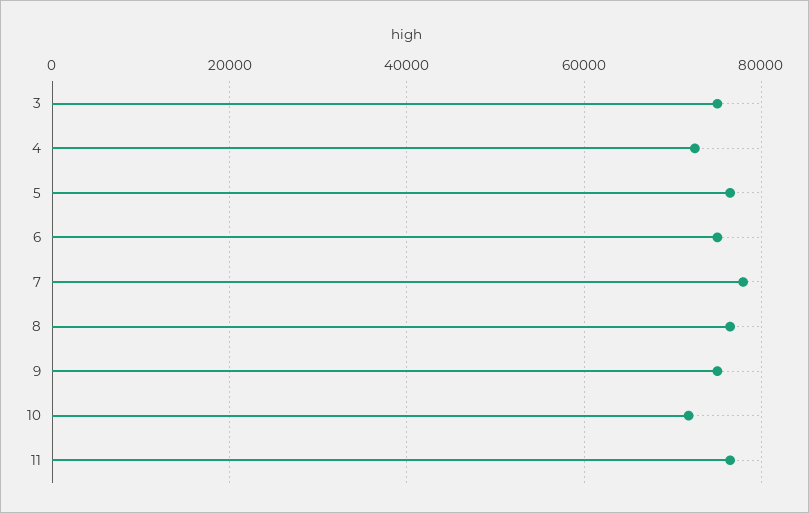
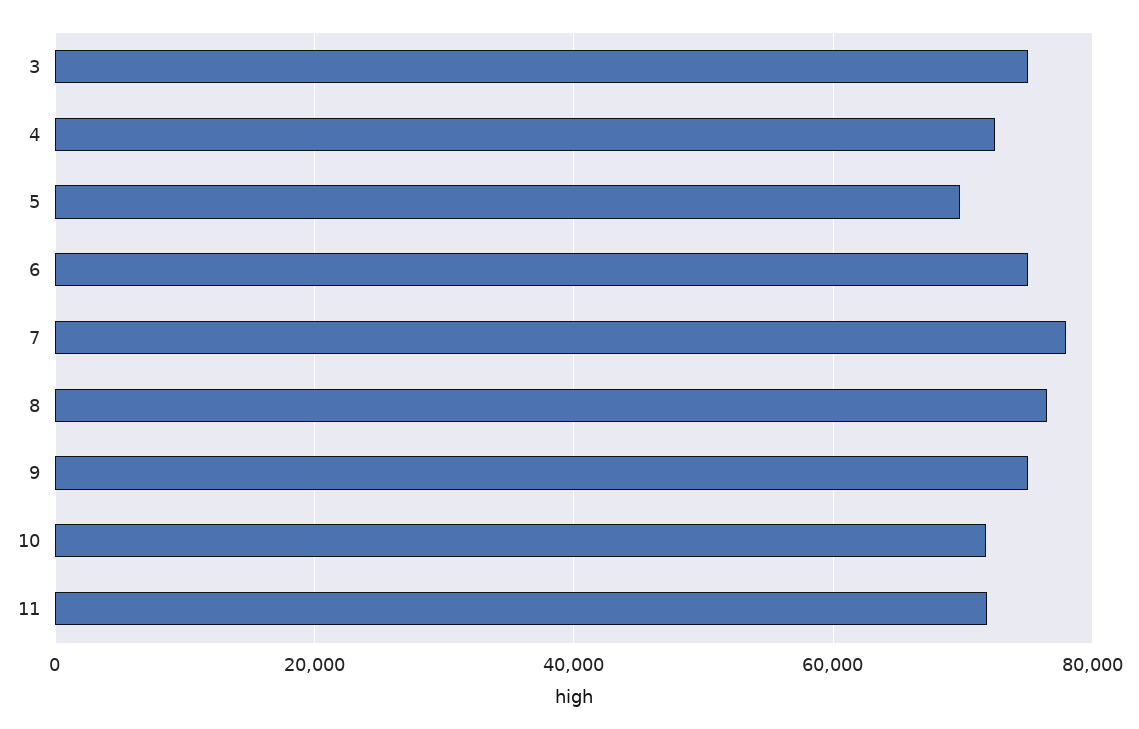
  {
    "3": 76000,
    "4": 72000,
-   "5": 76000,
+   "5": 70000,
    "6": 76000,
    "7": 78000,
    "8": 76000,
    "9": 76000,
    "10": 72000,
-   "11": 76000
+   "11": 72000
  }

